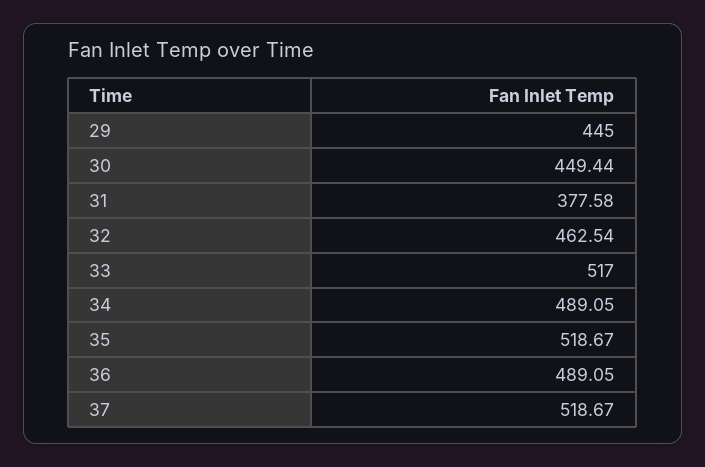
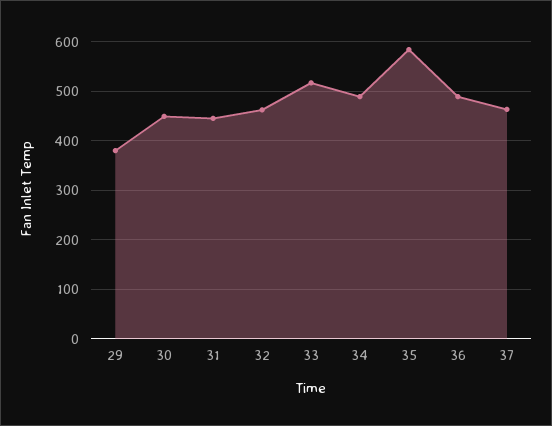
  {
-   "29": 445,
+   "29": 380,
    "30": 449.44,
-   "31": 377.58,
+   "31": 440,
    "32": 462.54,
    "33": 517,
    "34": 489.05,
-   "35": 518.67,
+   "35": 580,
    "36": 489.05,
-   "37": 518.67
+   "37": 460
  }

